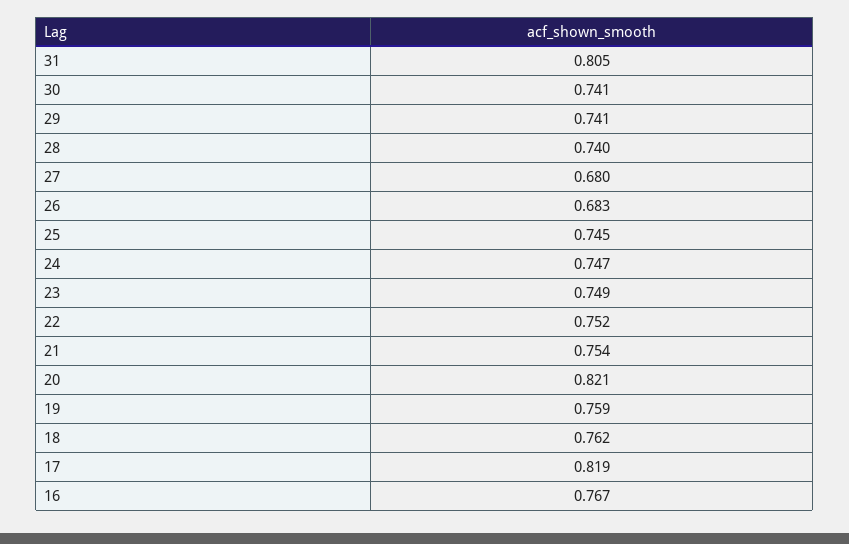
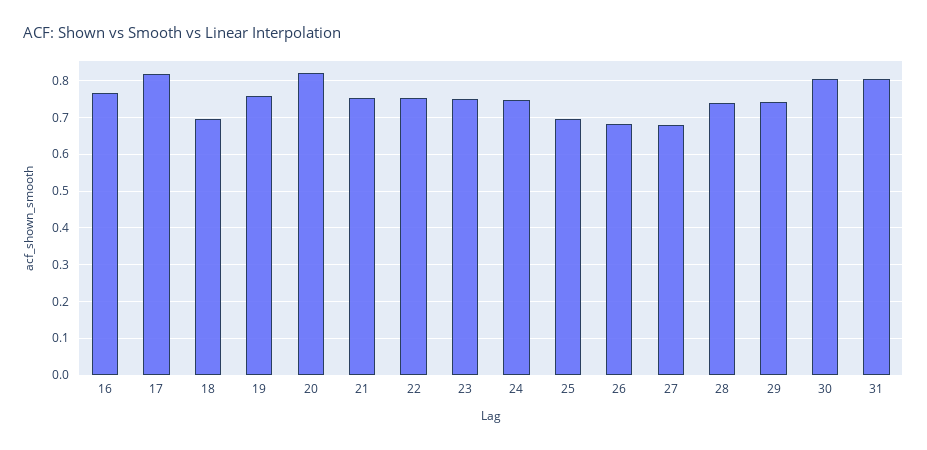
  {
    "31": 0.805,
-   "30": 0.741,
+   "30": 0.8,
    "29": 0.741,
    "28": 0.74,
    "27": 0.68,
    "26": 0.683,
-   "25": 0.745,
+   "25": 0.7,
    "24": 0.747,
    "23": 0.749,
    "22": 0.752,
    "21": 0.754,
    "20": 0.821,
    "19": 0.759,
-   "18": 0.762,
+   "18": 0.7,
    "17": 0.819,
    "16": 0.767
  }

